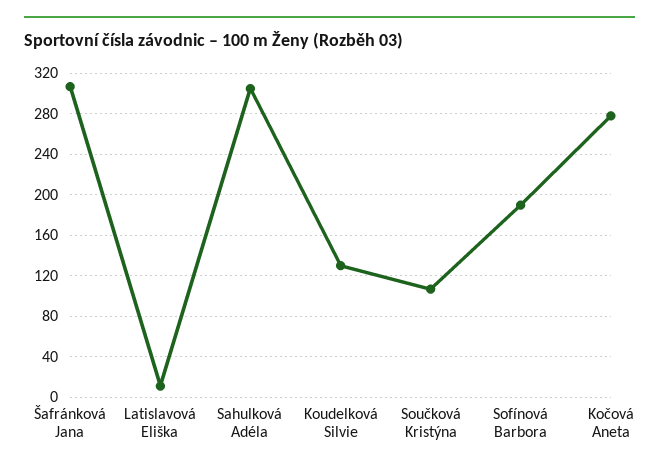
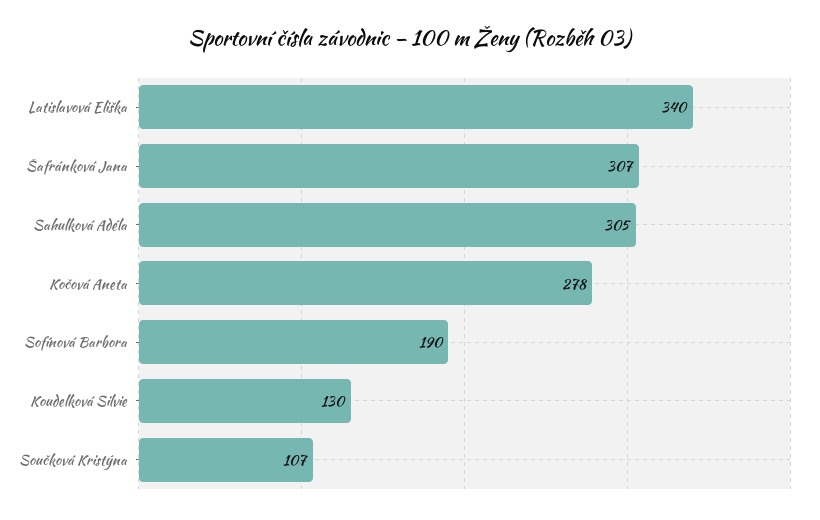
  {
    "Šafránková Jana": 307,
-   "Latislavová Eliška": 10,
+   "Latislavová Eliška": 340,
    "Sahulková Adéla": 305,
    "Koudelková Silvie": 130,
    "Součková Kristýna": 107,
    "Sofínová Barbora": 190,
    "Kočová Aneta": 278
  }

